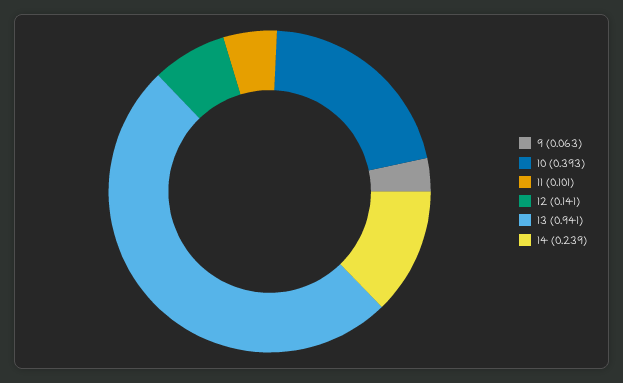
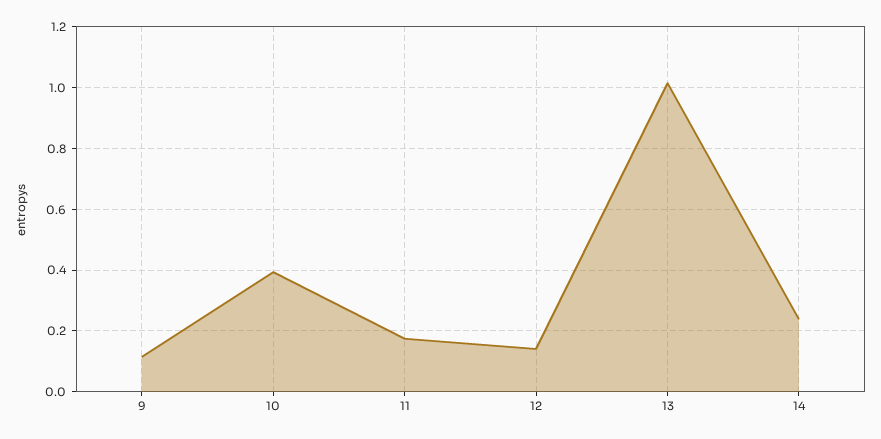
  {
-   "9": 0.063,
+   "9": 0.12,
    "10": 0.393,
-   "11": 0.101,
+   "11": 0.18,
    "12": 0.141,
-   "13": 0.941,
+   "13": 1.02,
    "14": 0.239
  }

